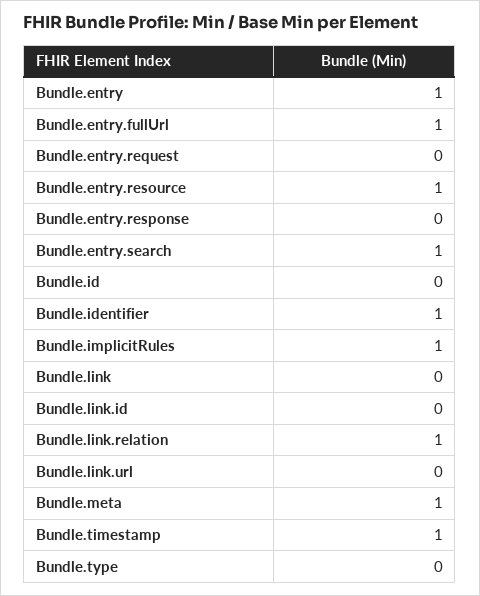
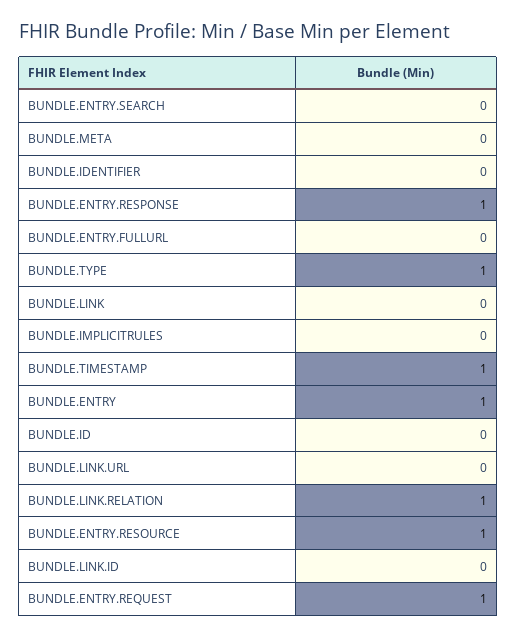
  {
    "Bundle.entry": 1,
-   "Bundle.entry.fullUrl": 1,
+   "Bundle.entry.fullUrl": 0,
-   "Bundle.entry.request": 0,
+   "Bundle.entry.request": 1,
    "Bundle.entry.resource": 1,
-   "Bundle.entry.response": 0,
+   "Bundle.entry.response": 1,
-   "Bundle.entry.search": 1,
+   "Bundle.entry.search": 0,
    "Bundle.id": 0,
-   "Bundle.identifier": 1,
+   "Bundle.identifier": 0,
-   "Bundle.implicitRules": 1,
+   "Bundle.implicitRules": 0,
    "Bundle.link": 0,
    "Bundle.link.id": 0,
    "Bundle.link.relation": 1,
    "Bundle.link.url": 0,
-   "Bundle.meta": 1,
+   "Bundle.meta": 0,
    "Bundle.timestamp": 1,
-   "Bundle.type": 0
+   "Bundle.type": 1
  }

